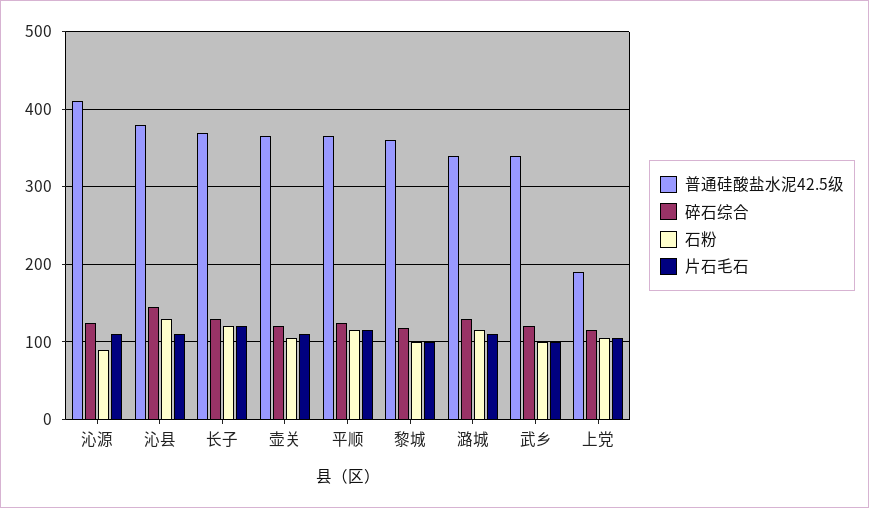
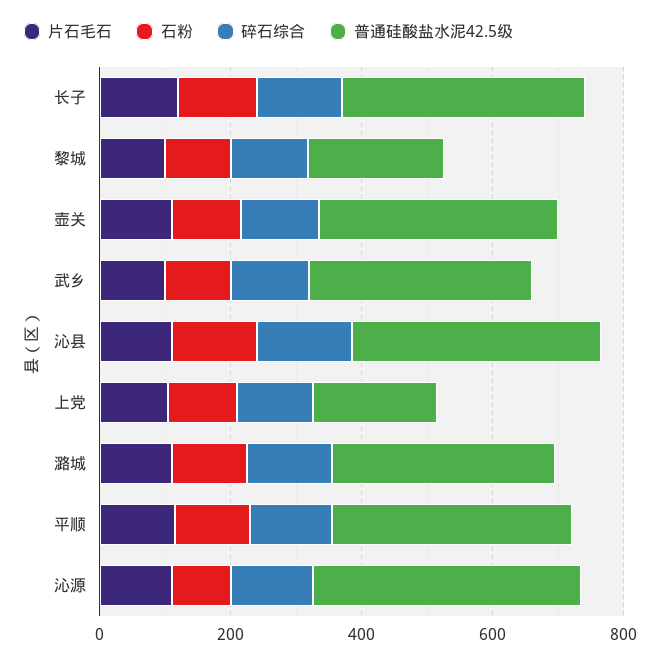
  {
    "普通硅酸盐水泥42.5级": {
      "沁源": 410,
      "沁县": 380,
      "长子": 370,
      "壶关": 370,
      "平顺": 370,
-     "黎城": 360,
+     "黎城": 200,
      "潞城": 340,
      "武乡": 340,
      "上党": 190
    },
    "碎石综合": {
      "沁源": 130,
      "沁县": 150,
      "长子": 130,
      "壶关": 120,
      "平顺": 130,
      "黎城": 120,
      "潞城": 130,
      "武乡": 120,
      "上党": 120
    },
    "石粉": {
      "沁源": 90,
      "沁县": 130,
      "长子": 120,
      "壶关": 110,
      "平顺": 120,
      "黎城": 100,
      "潞城": 120,
      "武乡": 100,
      "上党": 110
    },
    "片石毛石": {
      "沁源": 110,
      "沁县": 110,
      "长子": 120,
      "壶关": 110,
      "平顺": 120,
      "黎城": 100,
      "潞城": 110,
      "武乡": 100,
      "上党": 110
    }
  }

